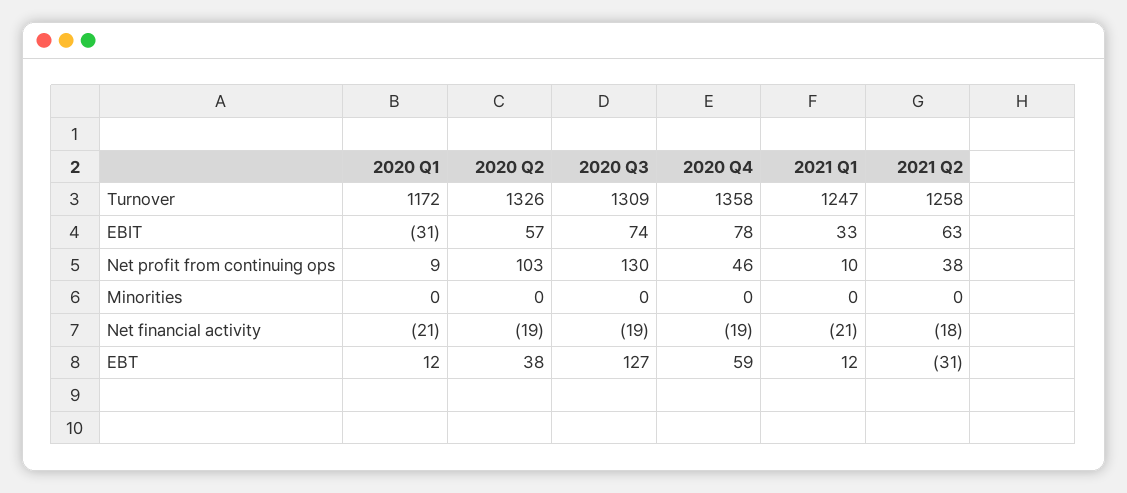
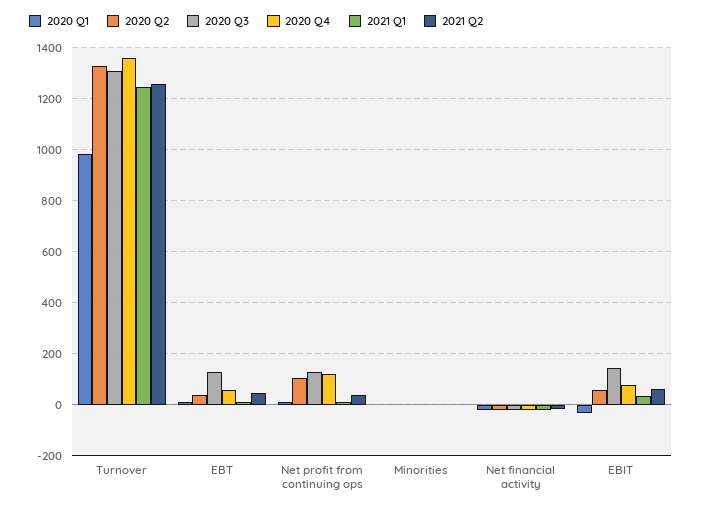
  {
    "2020 Q1": {
-     "Turnover": 1172,
+     "Turnover": 975,
      "EBIT": -31,
      "Net profit from continuing ops": 9,
      "Minorities": 0,
      "Net financial activity": -21,
      "EBT": 12
    },
    "2020 Q2": {
      "Turnover": 1326,
      "EBIT": 57,
      "Net profit from continuing ops": 103,
      "Minorities": 0,
      "Net financial activity": -19,
      "EBT": 38
    },
    "2020 Q3": {
      "Turnover": 1309,
-     "EBIT": 74,
+     "EBIT": 150,
      "Net profit from continuing ops": 130,
      "Minorities": 0,
      "Net financial activity": -19,
      "EBT": 127
    },
    "2020 Q4": {
      "Turnover": 1358,
      "EBIT": 78,
-     "Net profit from continuing ops": 46,
+     "Net profit from continuing ops": 125,
      "Minorities": 0,
      "Net financial activity": -19,
      "EBT": 59
    },
    "2021 Q1": {
      "Turnover": 1247,
      "EBIT": 33,
      "Net profit from continuing ops": 10,
      "Minorities": 0,
      "Net financial activity": -21,
      "EBT": 12
    },
    "2021 Q2": {
      "Turnover": 1258,
      "EBIT": 63,
      "Net profit from continuing ops": 38,
      "Minorities": 0,
      "Net financial activity": -18,
-     "EBT": -31
+     "EBT": 50
    }
  }

